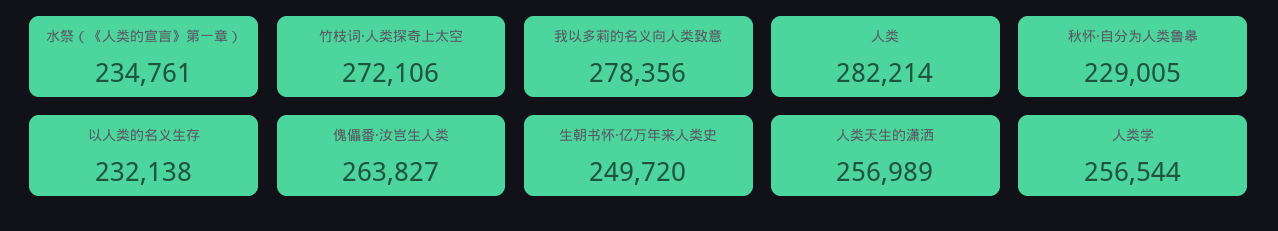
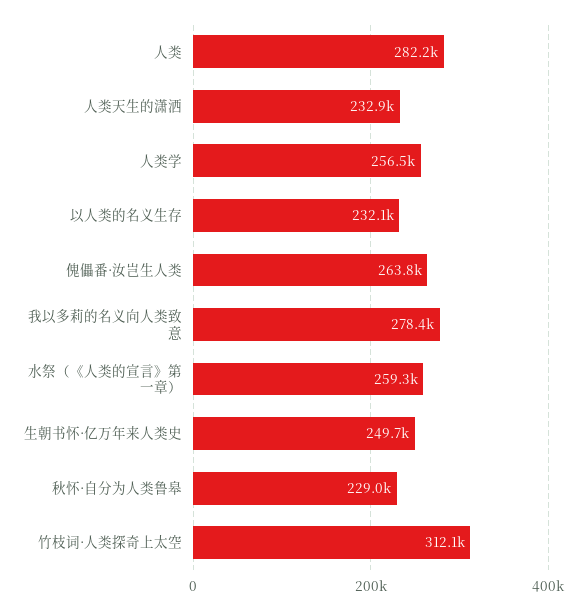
  {
-   "水祭（《人类的宣言》第一章）": 234761,
+   "水祭（《人类的宣言》第一章）": 259300,
-   "竹枝词·人类探奇上太空": 272106,
+   "竹枝词·人类探奇上太空": 312100,
    "我以多莉的名义向人类致意": 278356,
    "人类": 282214,
    "秋怀·自分为人类鲁皋": 229005,
    "以人类的名义生存": 232138,
    "傀儡番·汝岂生人类": 263827,
    "生朝书怀·亿万年来人类史": 249720,
-   "人类天生的潇洒": 256989,
+   "人类天生的潇洒": 232900,
    "人类学": 256544
  }

